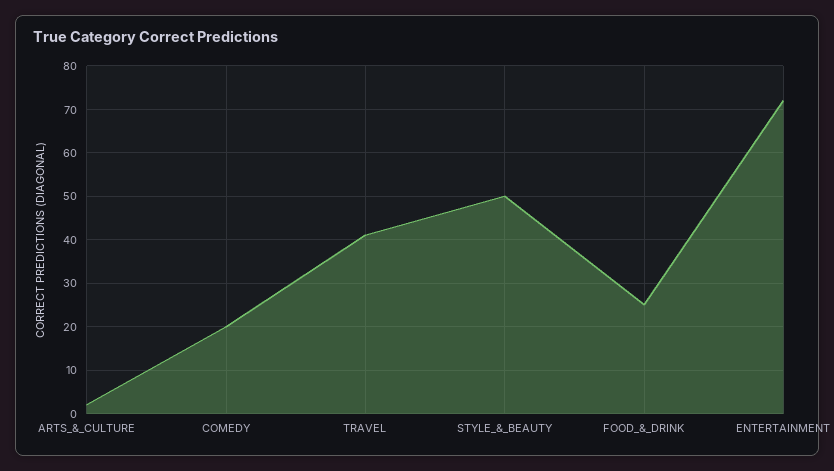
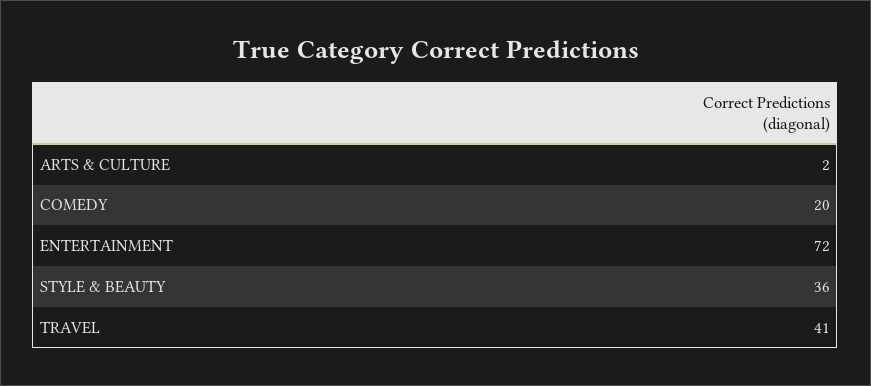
  {
    "ARTS_&_CULTURE": 2,
    "COMEDY": 20,
    "TRAVEL": 41,
-   "STYLE_&_BEAUTY": 50,
+   "STYLE_&_BEAUTY": 36,
-   "FOOD_&_DRINK": 25,
    "ENTERTAINMENT": 72
  }

